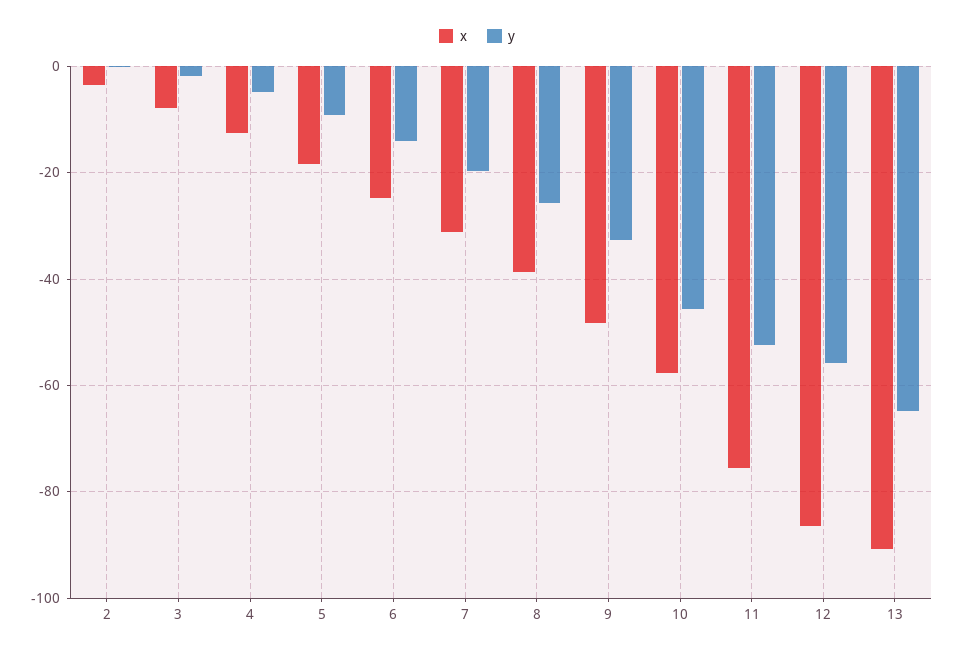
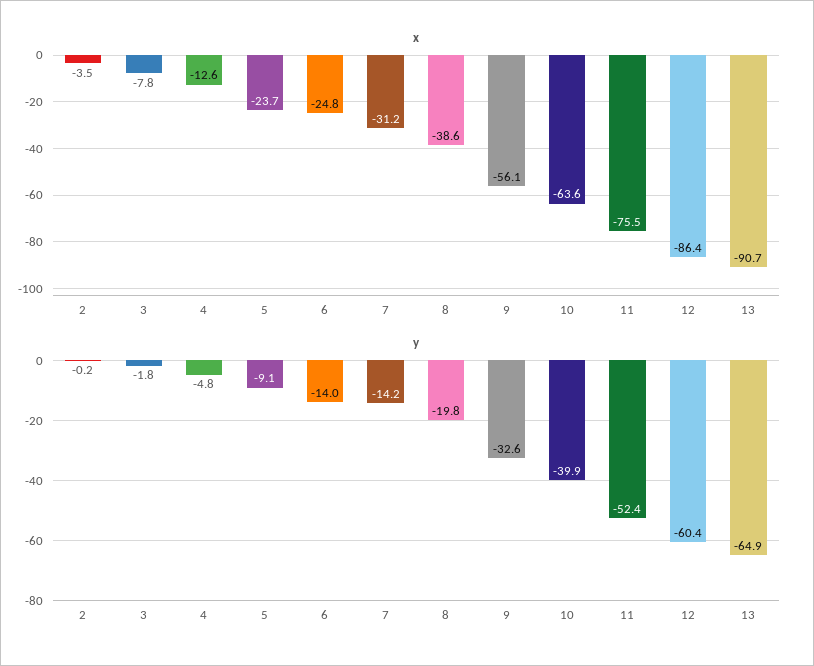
  {
    "x": {
      "2": -3.5,
      "3": -7.8,
      "4": -12.6,
-     "5": -18,
+     "5": -23.7,
      "6": -24.8,
      "7": -31.2,
      "8": -38.6,
-     "9": -48,
+     "9": -56.1,
-     "10": -58,
+     "10": -63.6,
      "11": -75.5,
      "12": -86.4,
      "13": -90.7
    },
    "y": {
      "2": -0.2,
      "3": -1.8,
      "4": -4.8,
      "5": -9.1,
      "6": -14,
-     "7": -20,
+     "7": -14.2,
-     "8": -26,
+     "8": -19.8,
      "9": -32.6,
-     "10": -46,
+     "10": -39.9,
      "11": -52.4,
-     "12": -56,
+     "12": -60.4,
      "13": -64.9
    }
  }

